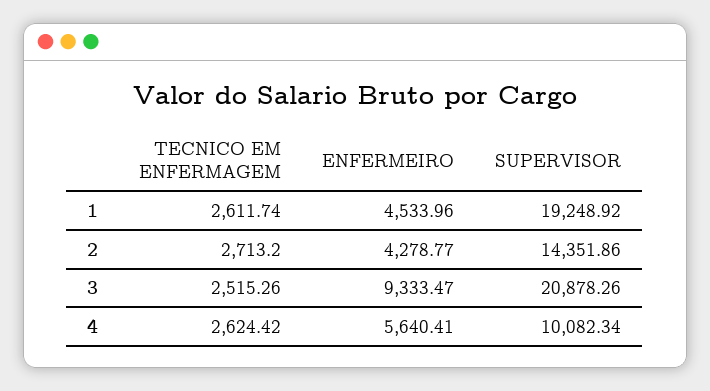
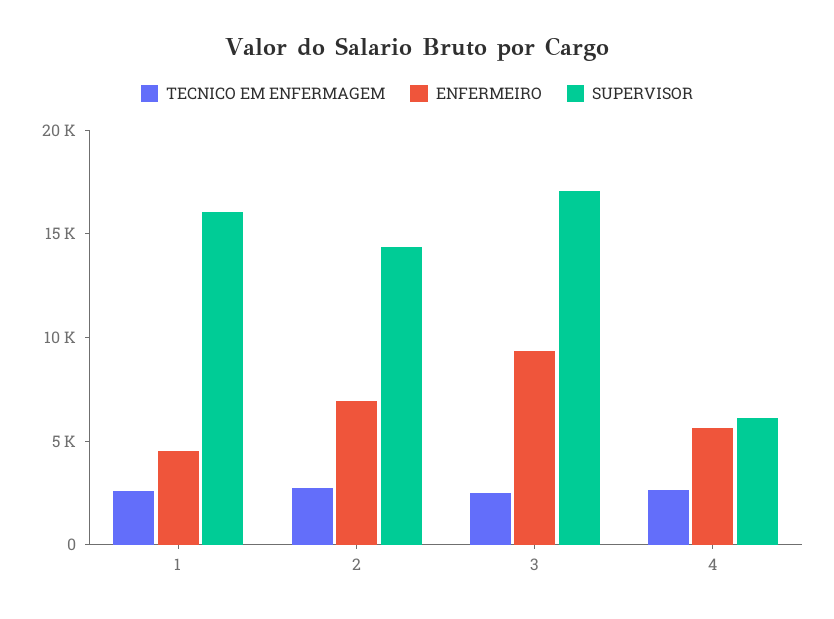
  {
    "TECNICO EM ENFERMAGEM": {
      "1": 2611.74,
      "2": 2713.2,
      "3": 2515.26,
      "4": 2624.42
    },
    "ENFERMEIRO": {
      "1": 4533.96,
-     "2": 4278.77,
+     "2": 7000,
      "3": 9333.47,
      "4": 5640.41
    },
    "SUPERVISOR": {
-     "1": 19248.92,
+     "1": 16000,
      "2": 14351.86,
-     "3": 20878.26,
+     "3": 17000,
-     "4": 10082.34
+     "4": 6000
    }
  }

